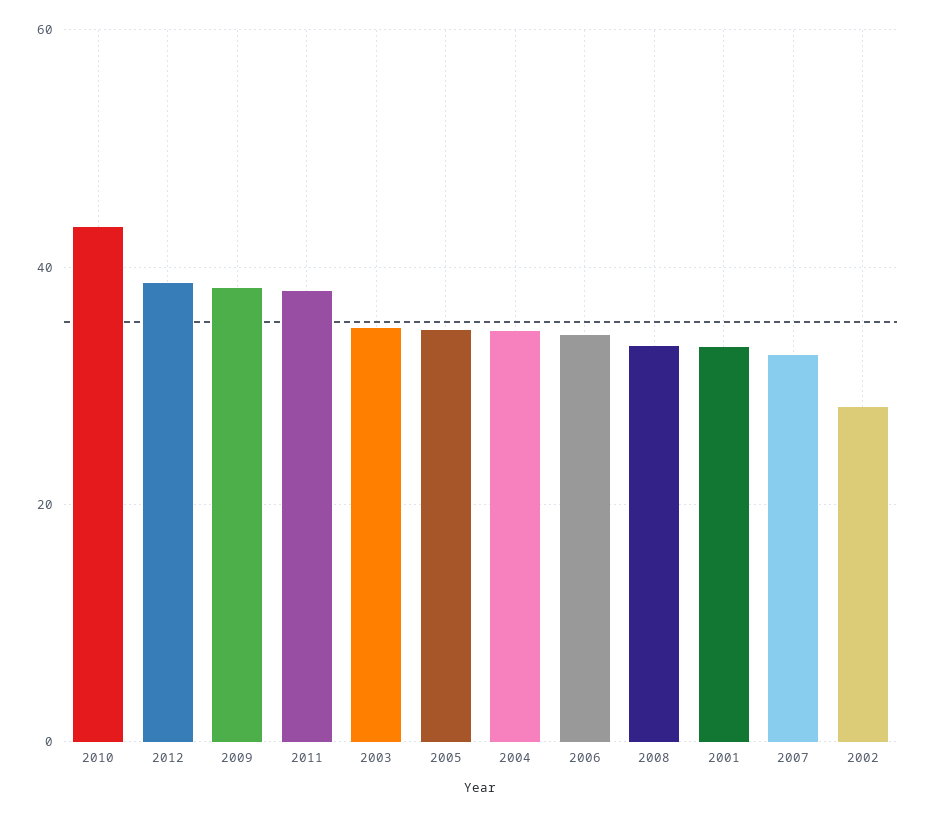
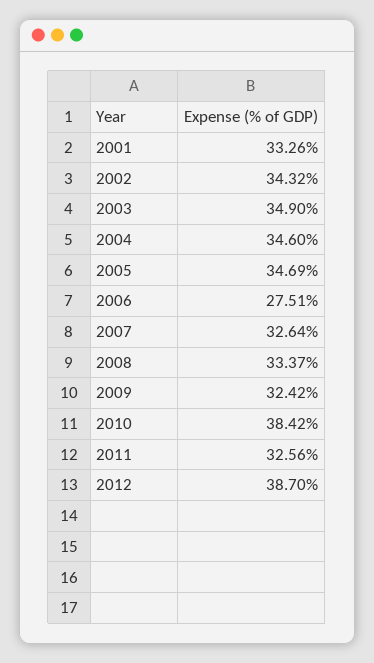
  {
-   "2010": 44,
+   "2010": 38.42,
    "2012": 38.7,
-   "2009": 38,
+   "2009": 32.42,
-   "2011": 38,
+   "2011": 32.56,
    "2003": 34.9,
    "2005": 34.69,
    "2004": 34.6,
-   "2006": 34,
+   "2006": 27.51,
    "2008": 33.37,
    "2001": 33.26,
    "2007": 32.64,
-   "2002": 28
+   "2002": 34.32
  }

